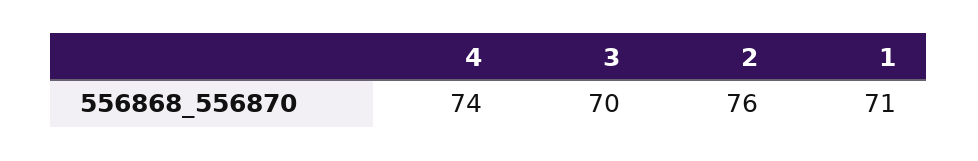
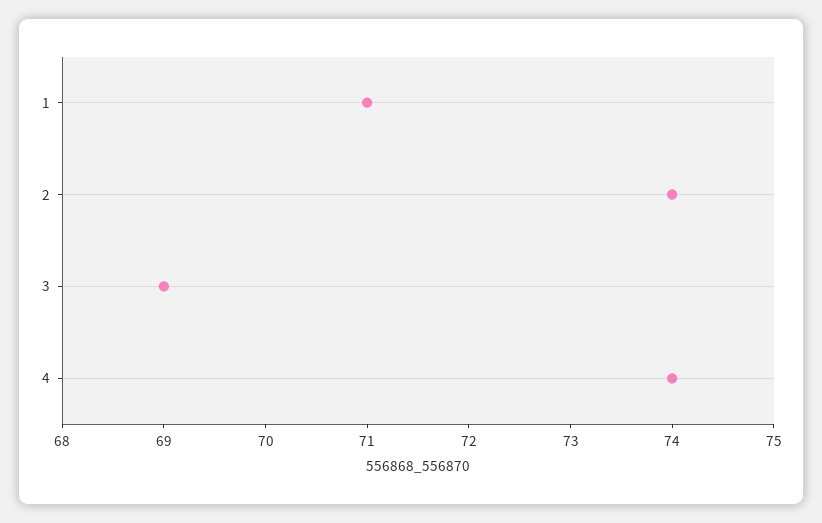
  {
    "4": 74,
-   "3": 70,
+   "3": 69,
-   "2": 76,
+   "2": 74,
    "1": 71
  }

